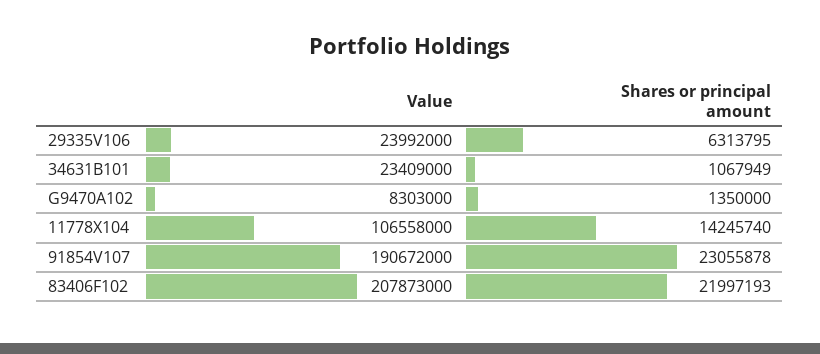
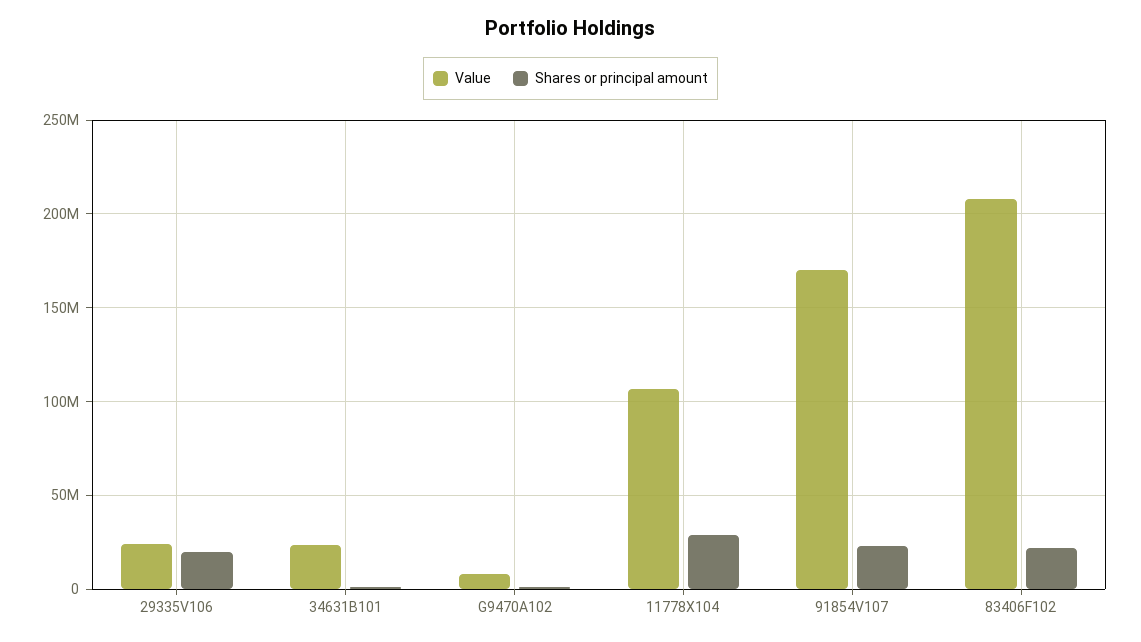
  {
    "Value": {
      "29335V106": 23992000,
      "34631B101": 23409000,
      "G9470A102": 8303000,
      "11778X104": 106558000,
-     "91854V107": 190672000,
+     "91854V107": 170000000,
      "83406F102": 207873000
    },
    "Shares or principal amount": {
-     "29335V106": 6313795,
+     "29335V106": 20000000,
      "34631B101": 1067949,
      "G9470A102": 1350000,
-     "11778X104": 14245740,
+     "11778X104": 30000000,
      "91854V107": 23055878,
      "83406F102": 21997193
    }
  }

